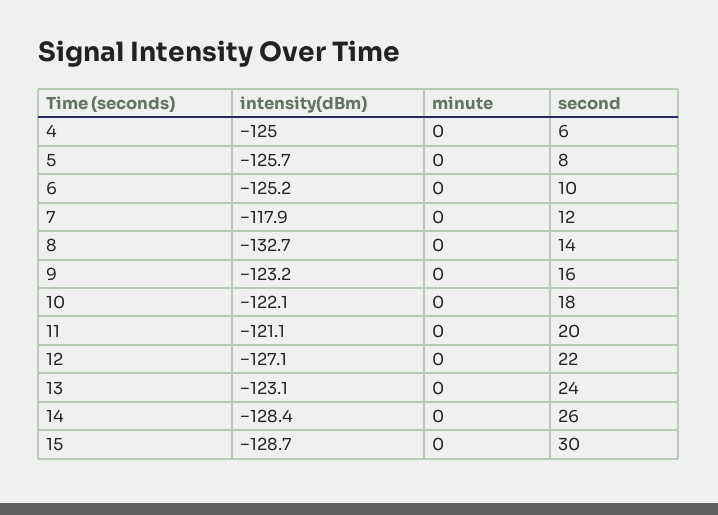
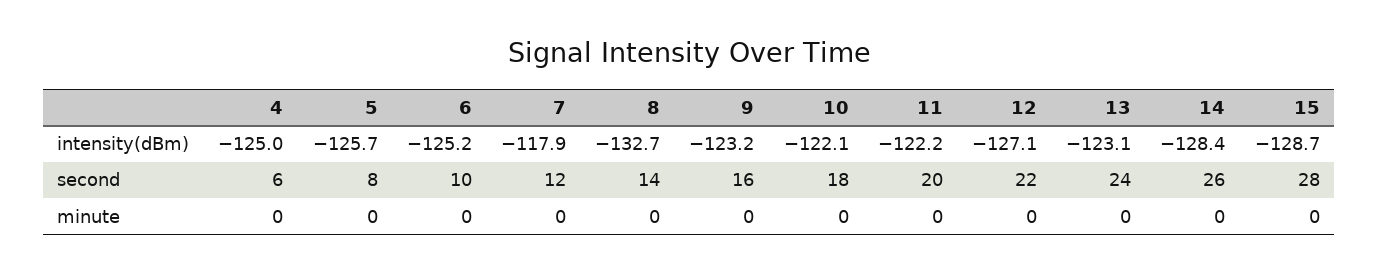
  {
    "intensity(dBm)": {
      "4": -125,
      "5": -125.7,
      "6": -125.2,
      "7": -117.9,
      "8": -132.7,
      "9": -123.2,
      "10": -122.1,
-     "11": -121.1,
+     "11": -122.2,
      "12": -127.1,
      "13": -123.1,
      "14": -128.4,
      "15": -128.7
    },
    "minute": {
      "4": 0,
      "5": 0,
      "6": 0,
      "7": 0,
      "8": 0,
      "9": 0,
      "10": 0,
      "11": 0,
      "12": 0,
      "13": 0,
      "14": 0,
      "15": 0
    },
    "second": {
      "4": 6,
      "5": 8,
      "6": 10,
      "7": 12,
      "8": 14,
      "9": 16,
      "10": 18,
      "11": 20,
      "12": 22,
      "13": 24,
      "14": 26,
-     "15": 30
+     "15": 28
    }
  }

